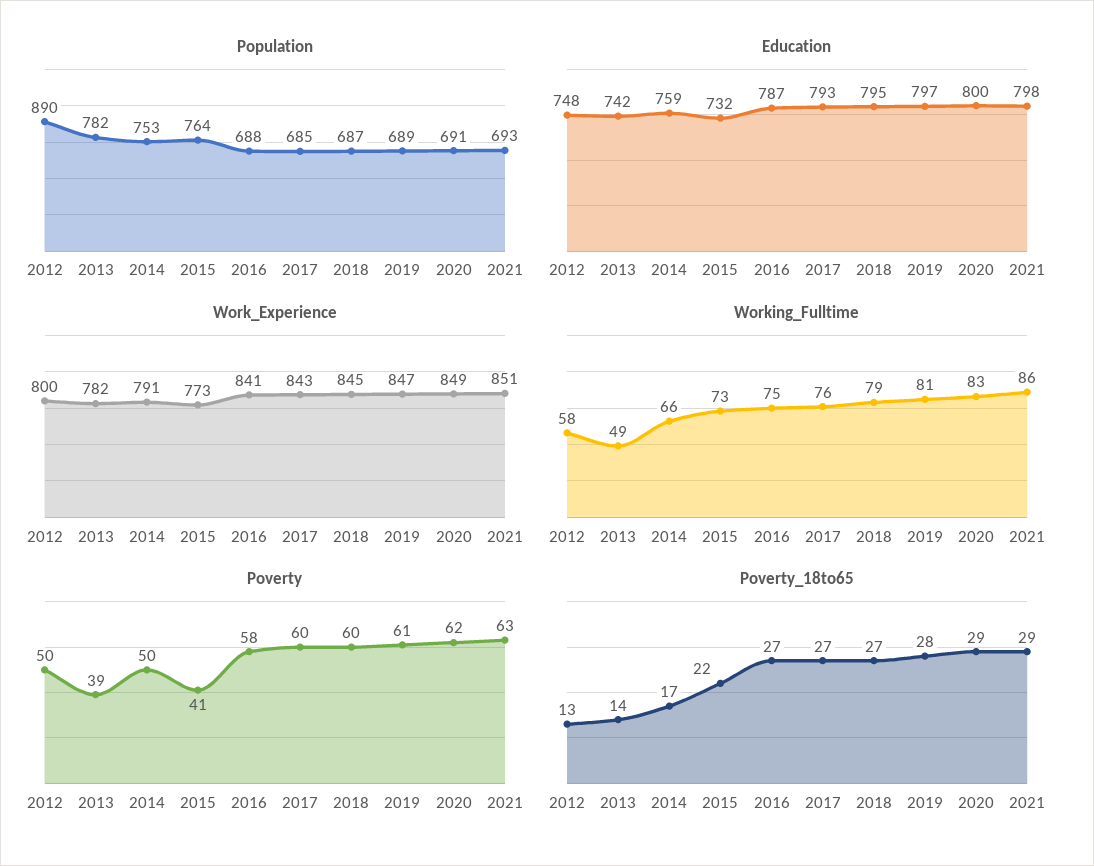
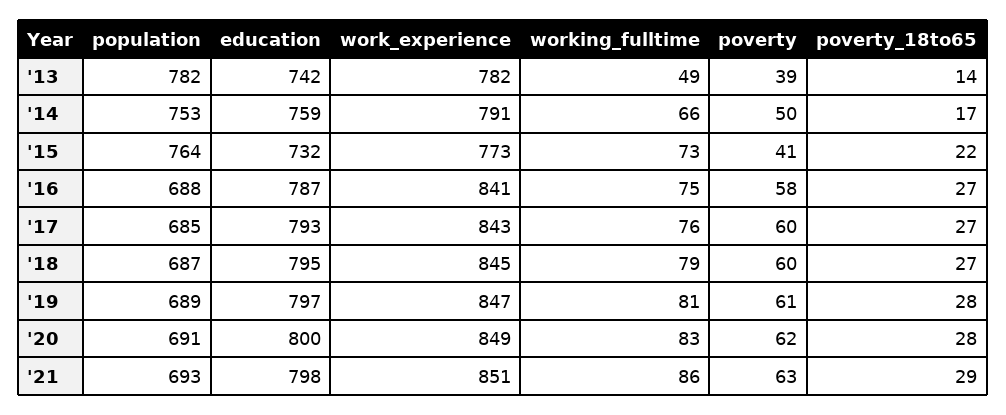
  {
    "Population": {
-     "2012": 890,
      "2013": 782,
      "2014": 753,
      "2015": 764,
      "2016": 688,
      "2017": 685,
      "2018": 687,
      "2019": 689,
      "2020": 691,
      "2021": 693
    },
    "Education": {
-     "2012": 748,
      "2013": 742,
      "2014": 759,
      "2015": 732,
      "2016": 787,
      "2017": 793,
      "2018": 795,
      "2019": 797,
      "2020": 800,
      "2021": 798
    },
    "Work_Experience": {
-     "2012": 800,
      "2013": 782,
      "2014": 791,
      "2015": 773,
      "2016": 841,
      "2017": 843,
      "2018": 845,
      "2019": 847,
      "2020": 849,
      "2021": 851
    },
    "Working_Fulltime": {
-     "2012": 58,
      "2013": 49,
      "2014": 66,
      "2015": 73,
      "2016": 75,
      "2017": 76,
      "2018": 79,
      "2019": 81,
      "2020": 83,
      "2021": 86
    },
    "Poverty": {
-     "2012": 50,
      "2013": 39,
      "2014": 50,
      "2015": 41,
      "2016": 58,
      "2017": 60,
      "2018": 60,
      "2019": 61,
      "2020": 62,
      "2021": 63
    },
    "Poverty_18to65": {
-     "2012": 13,
      "2013": 14,
      "2014": 17,
      "2015": 22,
      "2016": 27,
      "2017": 27,
      "2018": 27,
      "2019": 28,
-     "2020": 29,
+     "2020": 28,
      "2021": 29
    }
  }

